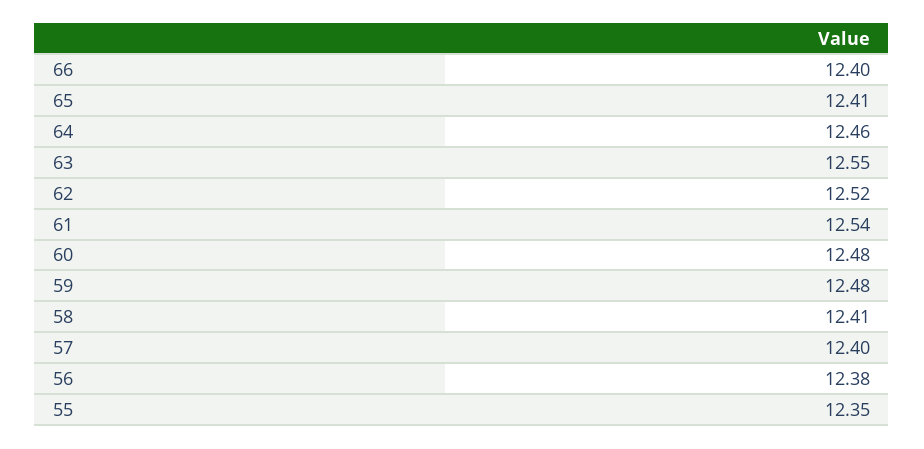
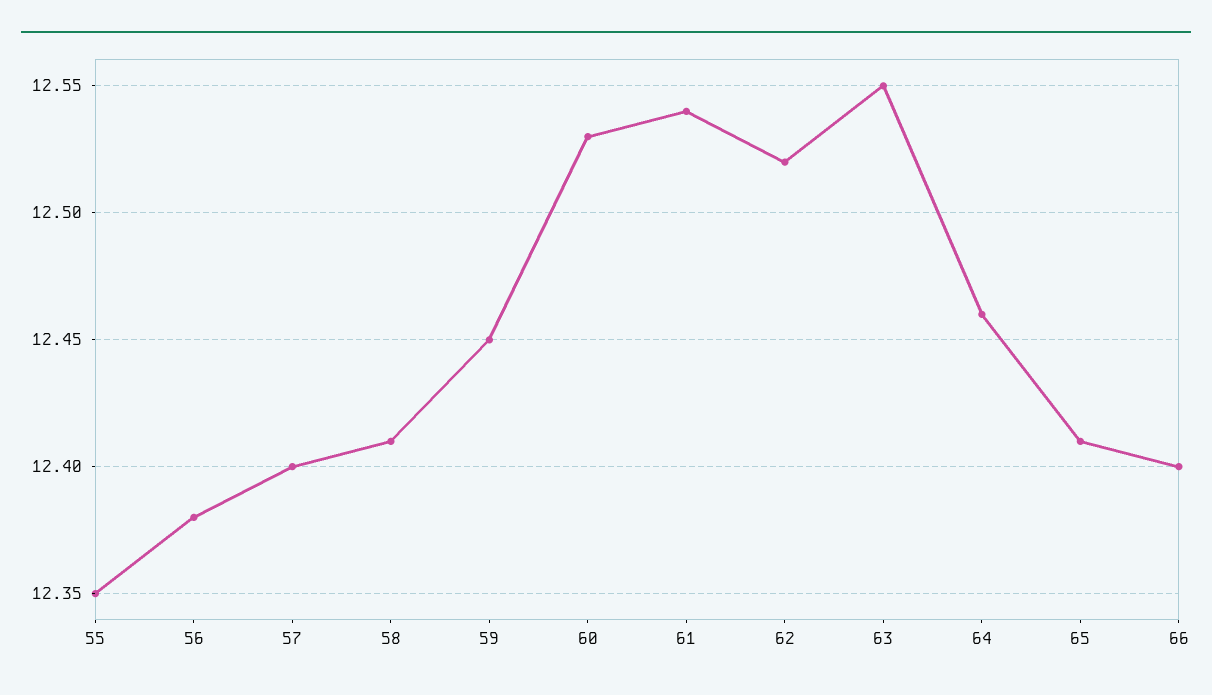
  {
    "66": 12.4,
    "65": 12.41,
    "64": 12.46,
    "63": 12.55,
    "62": 12.52,
    "61": 12.54,
-   "60": 12.48,
+   "60": 12.53,
-   "59": 12.48,
+   "59": 12.45,
    "58": 12.41,
    "57": 12.4,
    "56": 12.38,
    "55": 12.35
  }

